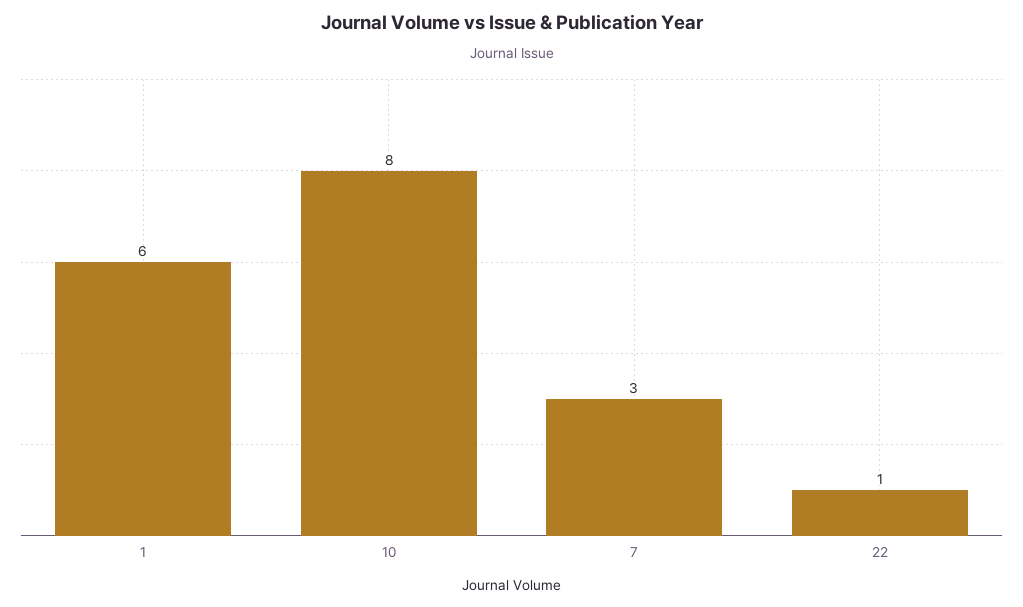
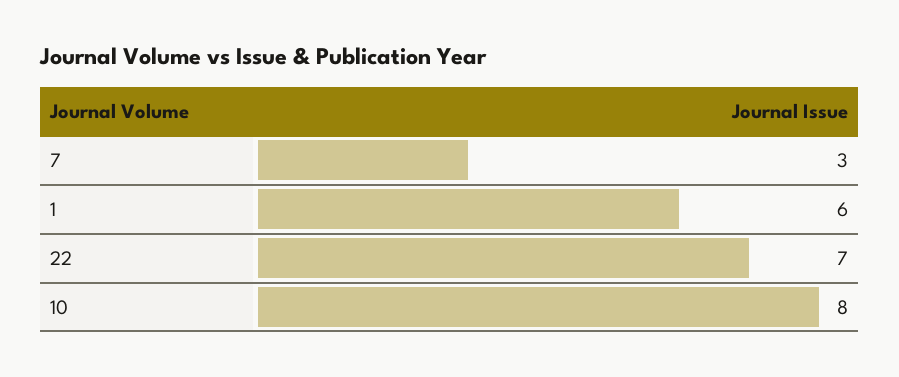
  {
    "1": 6,
    "10": 8,
    "7": 3,
-   "22": 1
+   "22": 7
  }

